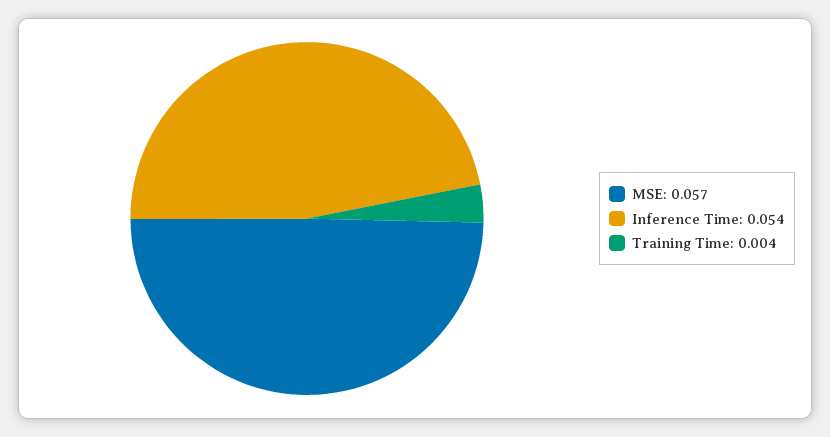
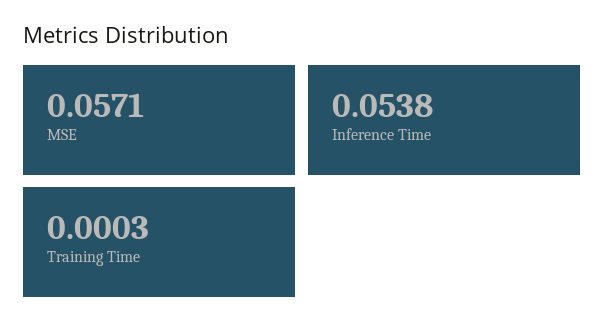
  {
    "MSE": 0.0571,
    "Inference Time": 0.0538,
-   "Training Time": 0.004
+   "Training Time": 0.0003
  }

